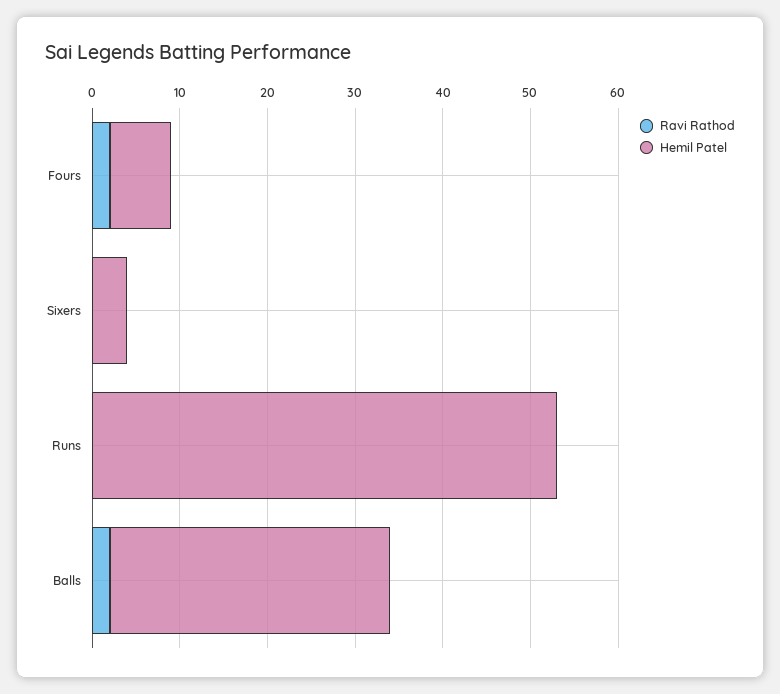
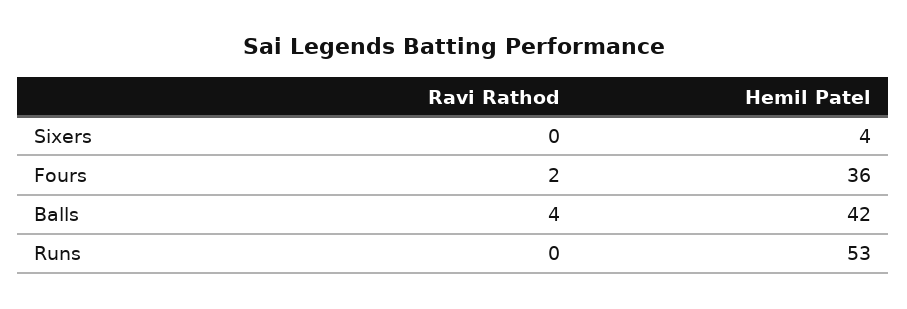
  {
    "Ravi Rathod": {
      "Fours": 2,
      "Sixers": 0,
      "Runs": 0,
-     "Balls": 2
+     "Balls": 4
    },
    "Hemil Patel": {
-     "Fours": 7,
+     "Fours": 36,
      "Sixers": 4,
      "Runs": 53,
-     "Balls": 32
+     "Balls": 42
    }
  }

